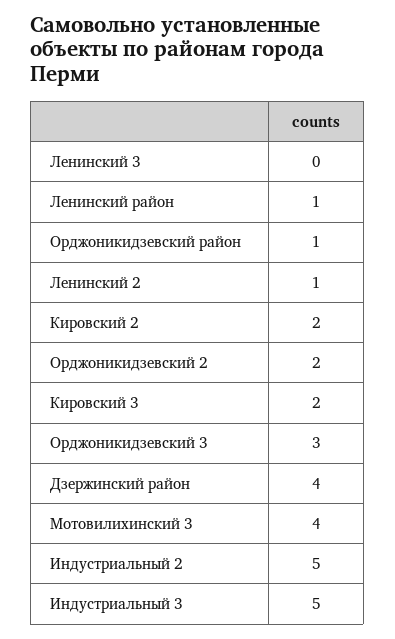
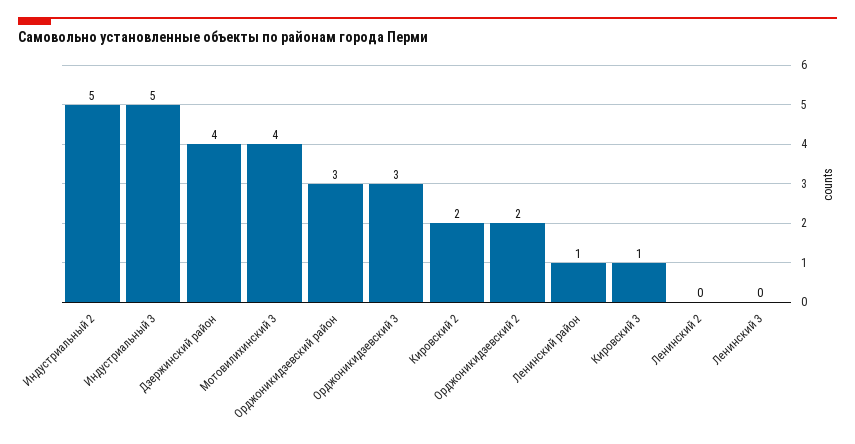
  {
    "Ленинский 3": 0,
    "Ленинский район": 1,
-   "Орджоникидзевский район": 1,
+   "Орджоникидзевский район": 3,
-   "Ленинский 2": 1,
+   "Ленинский 2": 0,
    "Кировский 2": 2,
    "Орджоникидзевский 2": 2,
-   "Кировский 3": 2,
+   "Кировский 3": 1,
    "Орджоникидзевский 3": 3,
    "Дзержинский район": 4,
    "Мотовилихинский 3": 4,
    "Индустриальный 2": 5,
    "Индустриальный 3": 5
  }

